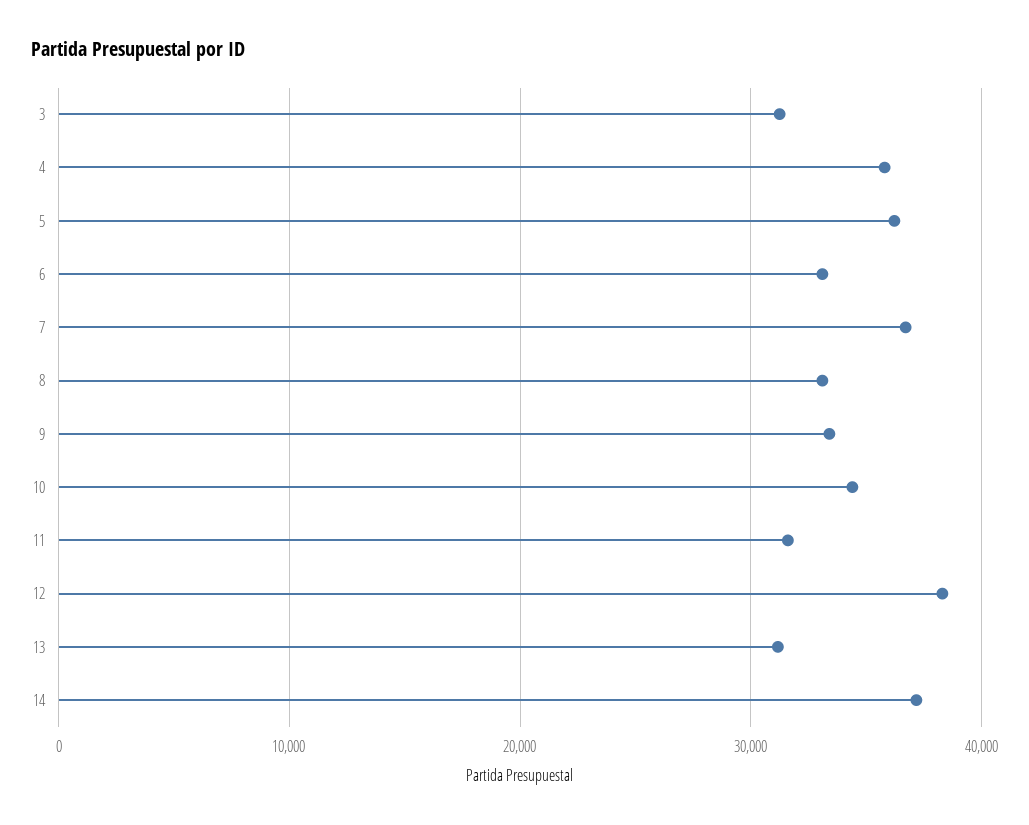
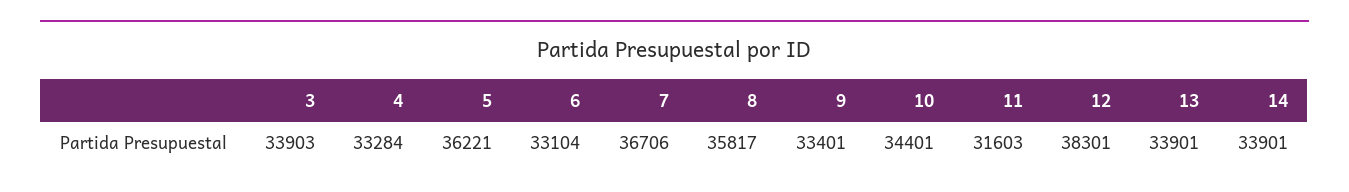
  {
-   "3": 31000,
+   "3": 33903,
-   "4": 36000,
+   "4": 33284,
    "5": 36221,
    "6": 33104,
    "7": 36706,
-   "8": 33000,
+   "8": 35817,
    "9": 33401,
    "10": 34401,
    "11": 31603,
    "12": 38301,
-   "13": 31000,
+   "13": 33901,
-   "14": 37000
+   "14": 33901
  }

